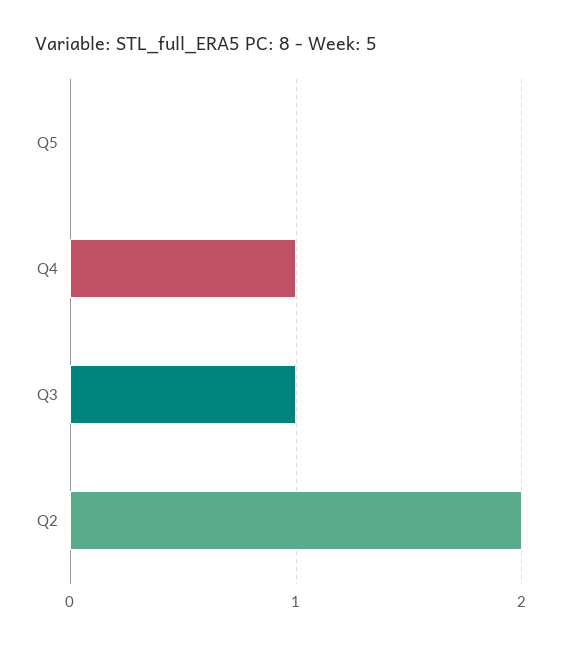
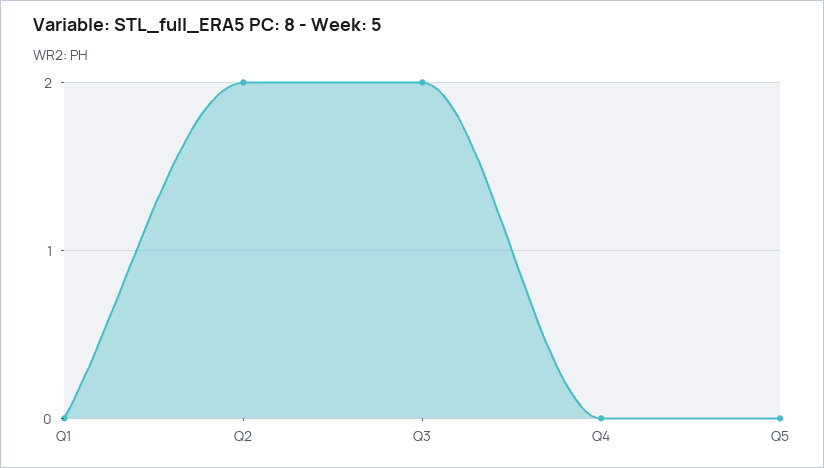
  {
    "Q5": 0,
-   "Q4": 1,
+   "Q4": 0,
-   "Q3": 1,
+   "Q3": 2,
-   "Q2": 2
+   "Q2": 2,
+   "Q1": 0
  }

